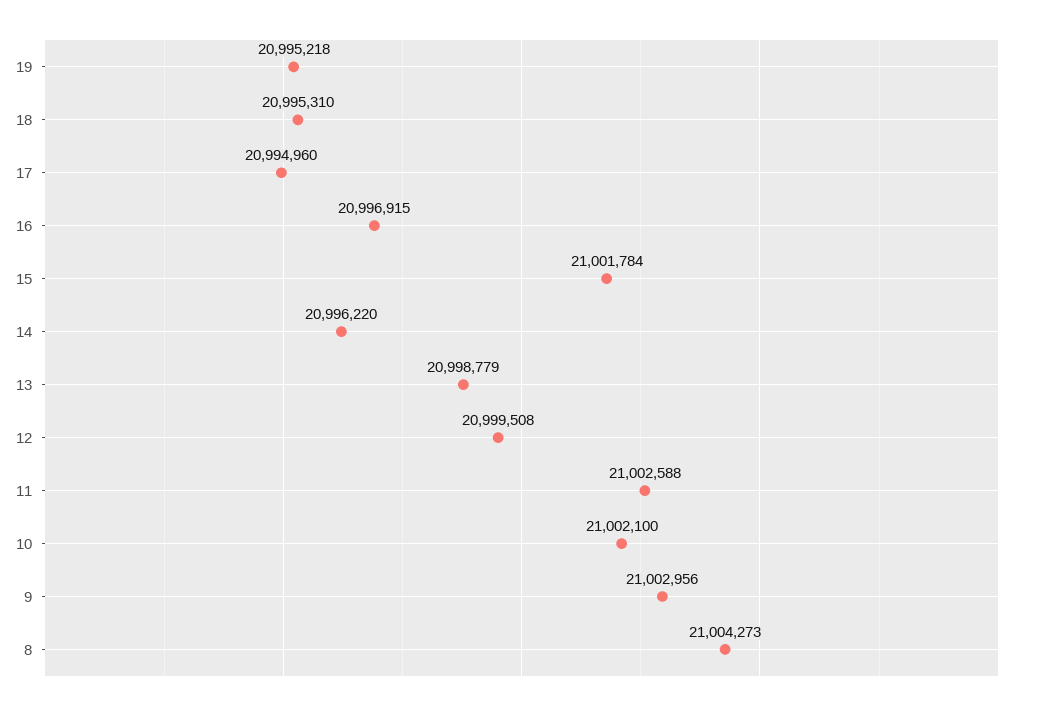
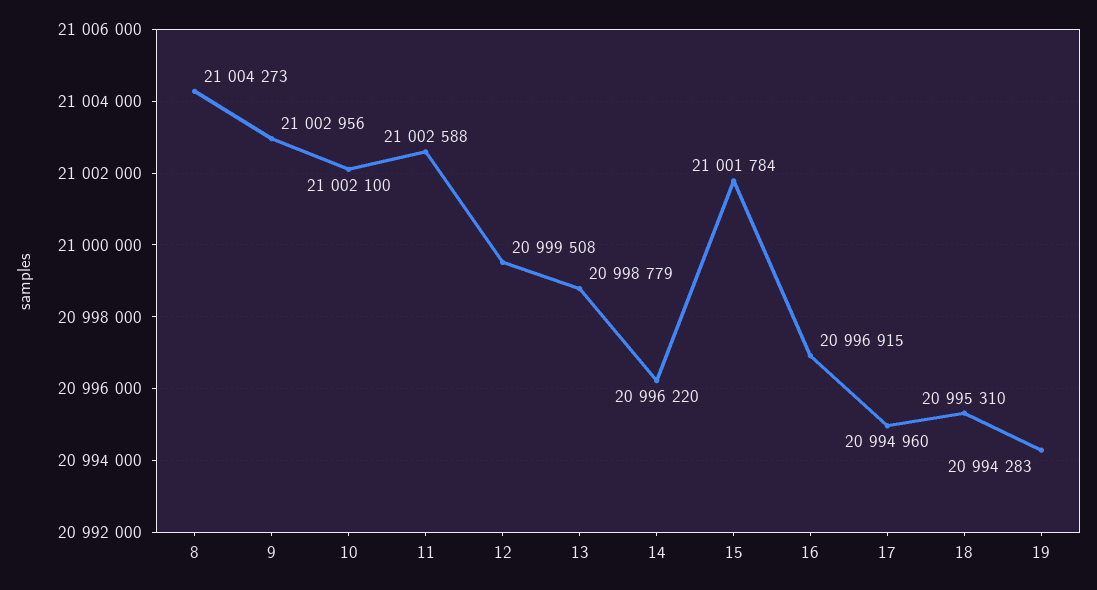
  {
-   "19": 20995218,
+   "19": 20994283,
    "18": 20995310,
    "17": 20994960,
    "16": 20996915,
    "15": 21001784,
    "14": 20996220,
    "13": 20998779,
    "12": 20999508,
    "11": 21002588,
    "10": 21002100,
    "9": 21002956,
    "8": 21004273
  }

